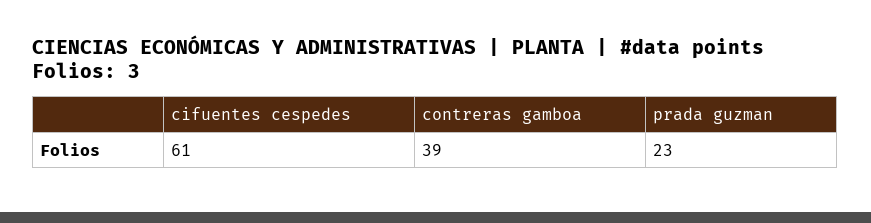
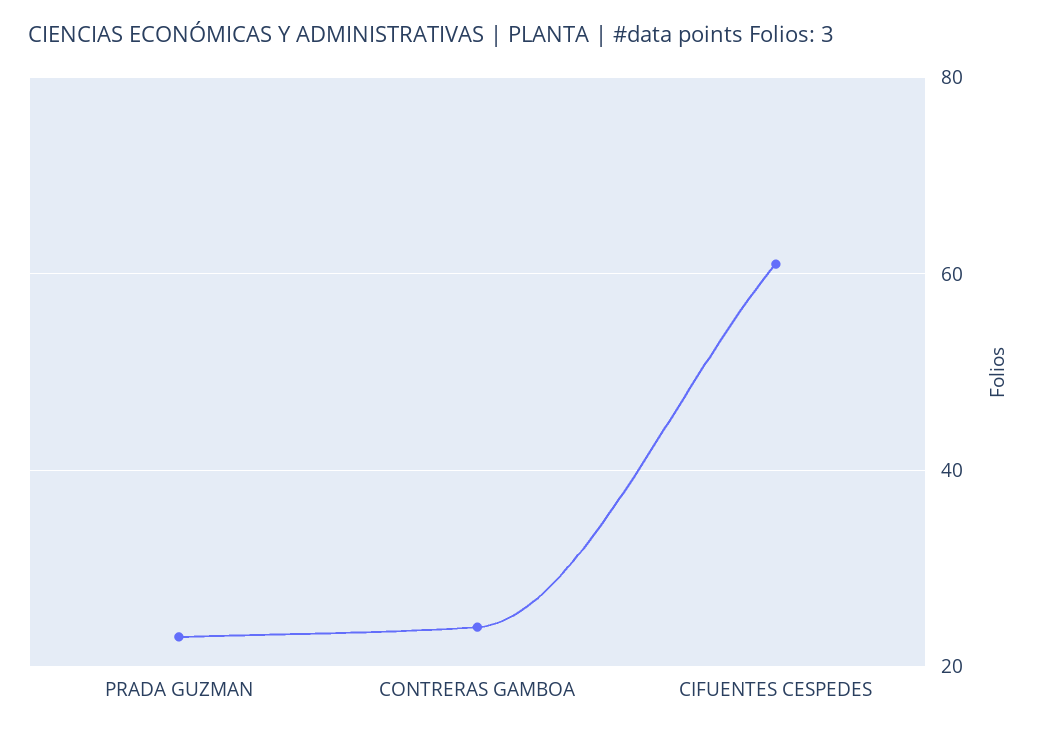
  {
    "cifuentes cespedes": 61,
-   "contreras gamboa": 39,
+   "contreras gamboa": 25,
    "prada guzman": 23
  }

